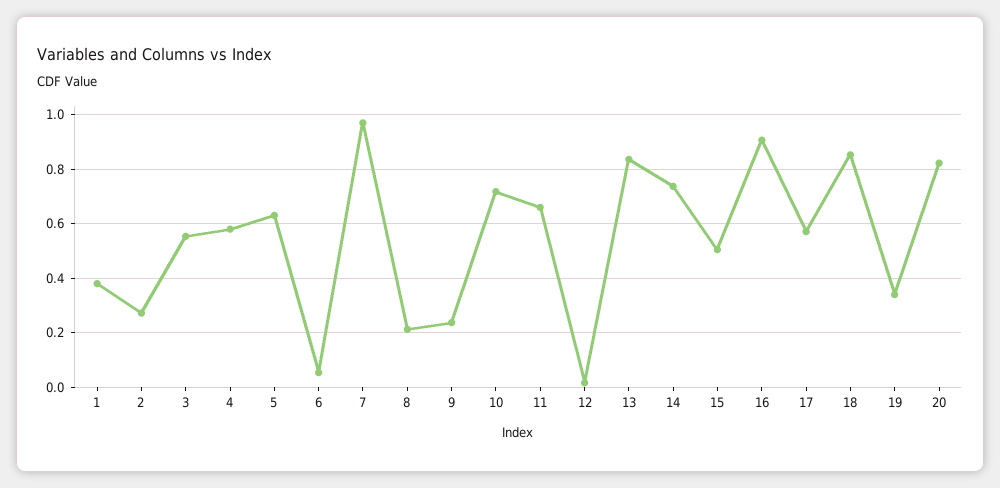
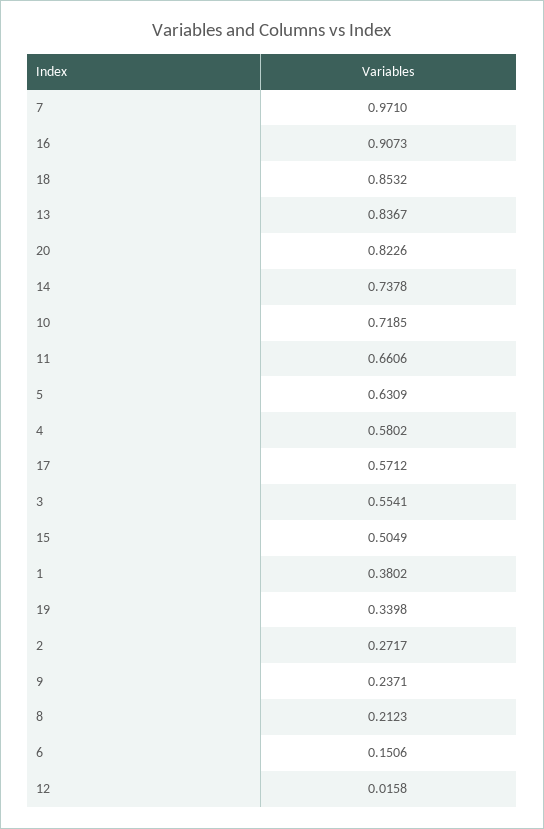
  {
    "1": 0.3802,
    "2": 0.2717,
    "3": 0.5541,
    "4": 0.5802,
    "5": 0.6309,
-   "6": 0.05,
+   "6": 0.1506,
    "7": 0.971,
    "8": 0.2123,
    "9": 0.2371,
    "10": 0.7185,
    "11": 0.6606,
    "12": 0.0158,
    "13": 0.8367,
    "14": 0.7378,
    "15": 0.5049,
    "16": 0.9073,
    "17": 0.5712,
    "18": 0.8532,
    "19": 0.3398,
    "20": 0.8226
  }

